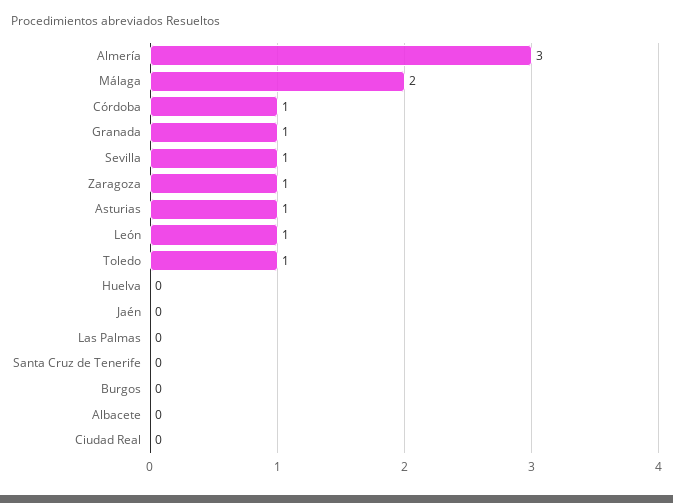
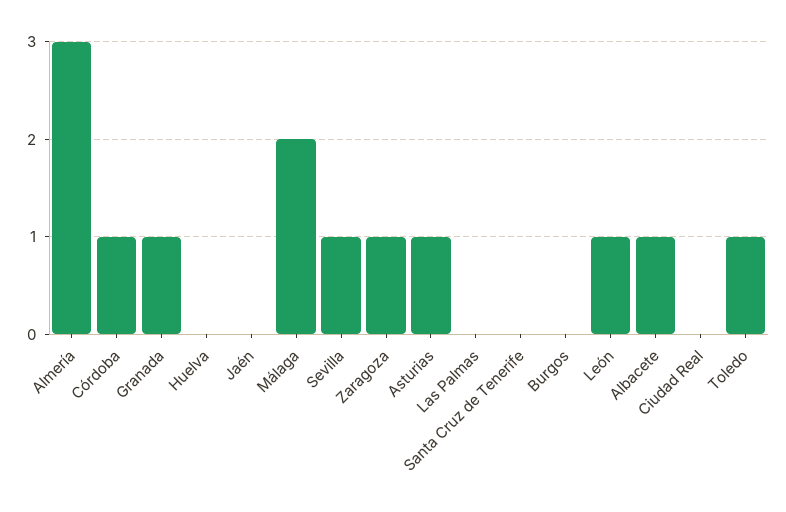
  {
    "Almería": 3,
    "Málaga": 2,
    "Córdoba": 1,
    "Granada": 1,
    "Sevilla": 1,
    "Zaragoza": 1,
    "Asturias": 1,
    "León": 1,
    "Toledo": 1,
    "Huelva": 0,
    "Jaén": 0,
    "Las Palmas": 0,
    "Santa Cruz de Tenerife": 0,
    "Burgos": 0,
-   "Albacete": 0,
+   "Albacete": 1,
    "Ciudad Real": 0
  }

